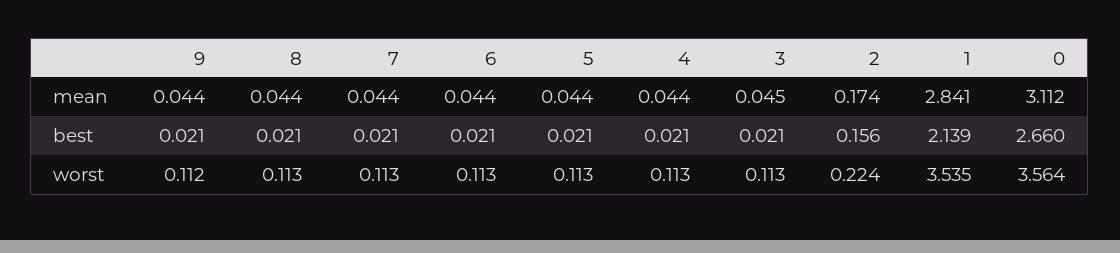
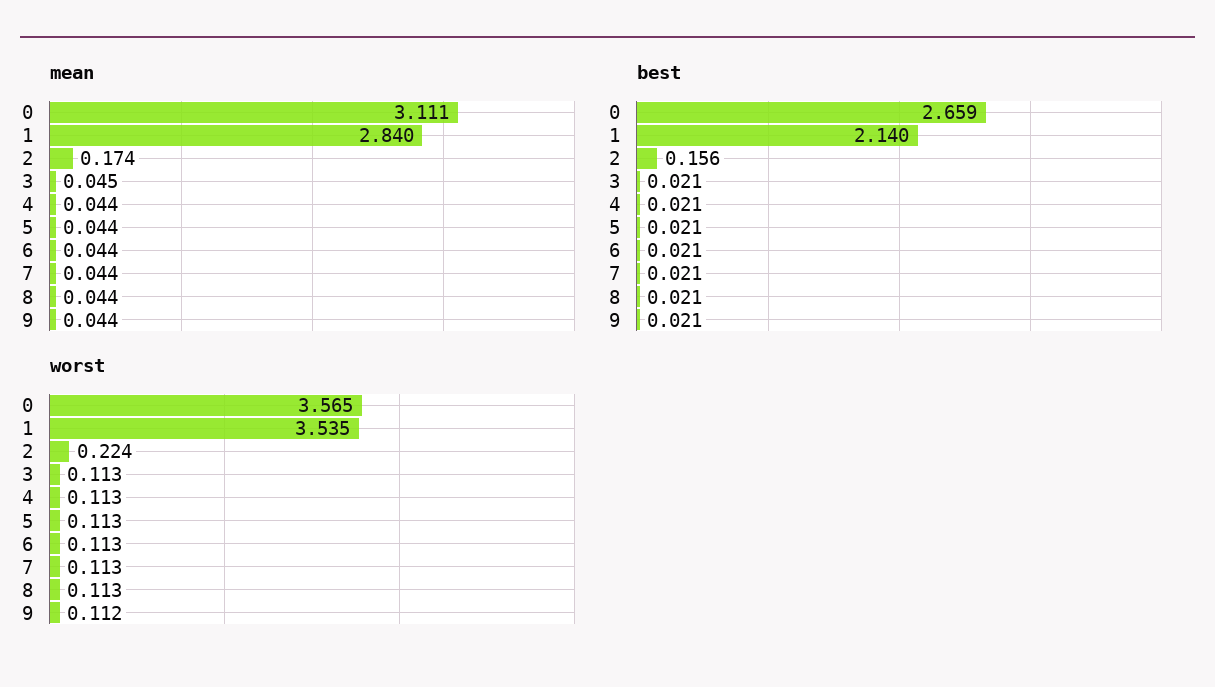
  {
    "mean": {
      "9": 0.044,
      "8": 0.044,
      "7": 0.044,
      "6": 0.044,
      "5": 0.044,
      "4": 0.044,
      "3": 0.045,
      "2": 0.174,
-     "1": 2.841,
+     "1": 2.84,
-     "0": 3.112
+     "0": 3.111
    },
    "best": {
      "9": 0.021,
      "8": 0.021,
      "7": 0.021,
      "6": 0.021,
      "5": 0.021,
      "4": 0.021,
      "3": 0.021,
      "2": 0.156,
-     "1": 2.139,
+     "1": 2.14,
-     "0": 2.66
+     "0": 2.659
    },
    "worst": {
      "9": 0.112,
      "8": 0.113,
      "7": 0.113,
      "6": 0.113,
      "5": 0.113,
      "4": 0.113,
      "3": 0.113,
      "2": 0.224,
      "1": 3.535,
-     "0": 3.564
+     "0": 3.565
    }
  }

